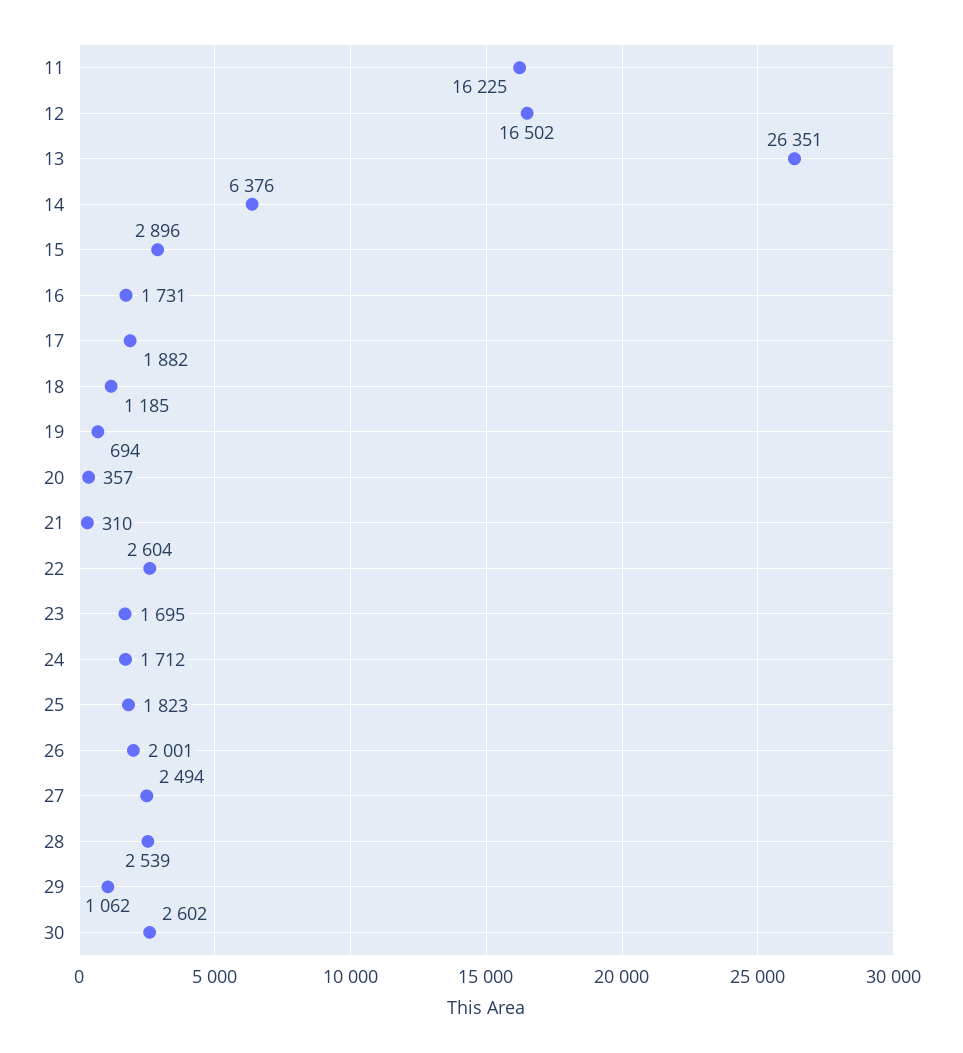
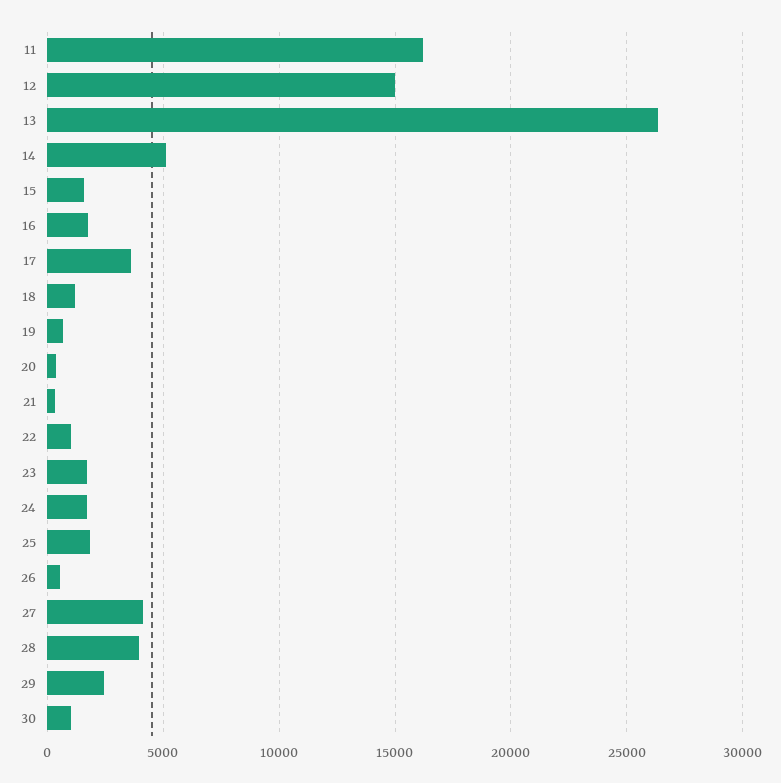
  {
    "11": 16225,
-   "12": 16502,
+   "12": 15000,
    "13": 26351,
-   "14": 6376,
+   "14": 5000,
-   "15": 2896,
+   "15": 1500,
    "16": 1731,
-   "17": 1882,
+   "17": 3500,
    "18": 1185,
    "19": 694,
    "20": 357,
    "21": 310,
-   "22": 2604,
+   "22": 1000,
    "23": 1695,
    "24": 1712,
    "25": 1823,
-   "26": 2001,
+   "26": 500,
-   "27": 2494,
+   "27": 4000,
-   "28": 2539,
+   "28": 4000,
-   "29": 1062,
+   "29": 2500,
-   "30": 2602
+   "30": 1000
  }

